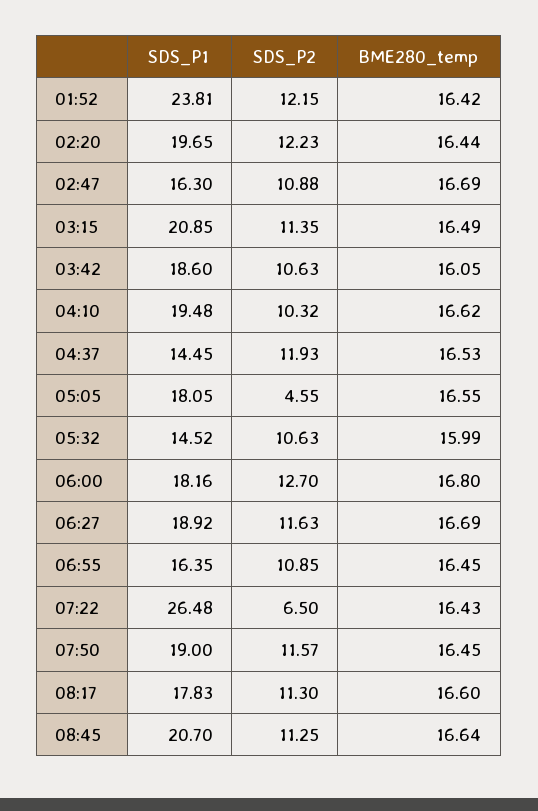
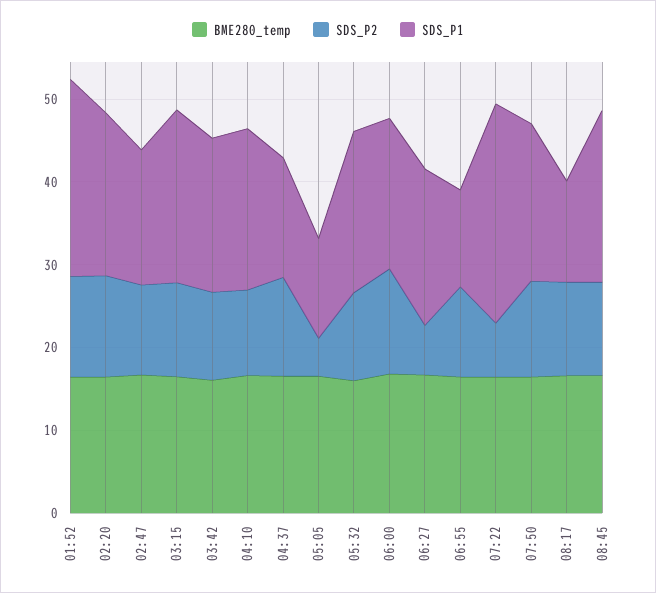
  {
    "SDS_P1": {
      "01:52": 23.81,
      "02:20": 19.65,
      "02:47": 16.3,
      "03:15": 20.85,
      "03:42": 18.6,
      "04:10": 19.48,
      "04:37": 14.45,
-     "05:05": 18.05,
+     "05:05": 12,
-     "05:32": 14.52,
+     "05:32": 20,
      "06:00": 18.16,
      "06:27": 18.92,
-     "06:55": 16.35,
+     "06:55": 12,
      "07:22": 26.48,
      "07:50": 19,
-     "08:17": 17.83,
+     "08:17": 12,
      "08:45": 20.7
    },
    "SDS_P2": {
      "01:52": 12.15,
      "02:20": 12.23,
      "02:47": 10.88,
      "03:15": 11.35,
      "03:42": 10.63,
      "04:10": 10.32,
      "04:37": 11.93,
      "05:05": 4.55,
      "05:32": 10.63,
      "06:00": 12.7,
-     "06:27": 11.63,
+     "06:27": 6,
      "06:55": 10.85,
      "07:22": 6.5,
      "07:50": 11.57,
      "08:17": 11.3,
      "08:45": 11.25
    },
    "BME280_temp": {
      "01:52": 16.42,
      "02:20": 16.44,
      "02:47": 16.69,
      "03:15": 16.49,
      "03:42": 16.05,
      "04:10": 16.62,
      "04:37": 16.53,
      "05:05": 16.55,
      "05:32": 15.99,
      "06:00": 16.8,
      "06:27": 16.69,
      "06:55": 16.45,
      "07:22": 16.43,
      "07:50": 16.45,
      "08:17": 16.6,
      "08:45": 16.64
    }
  }

